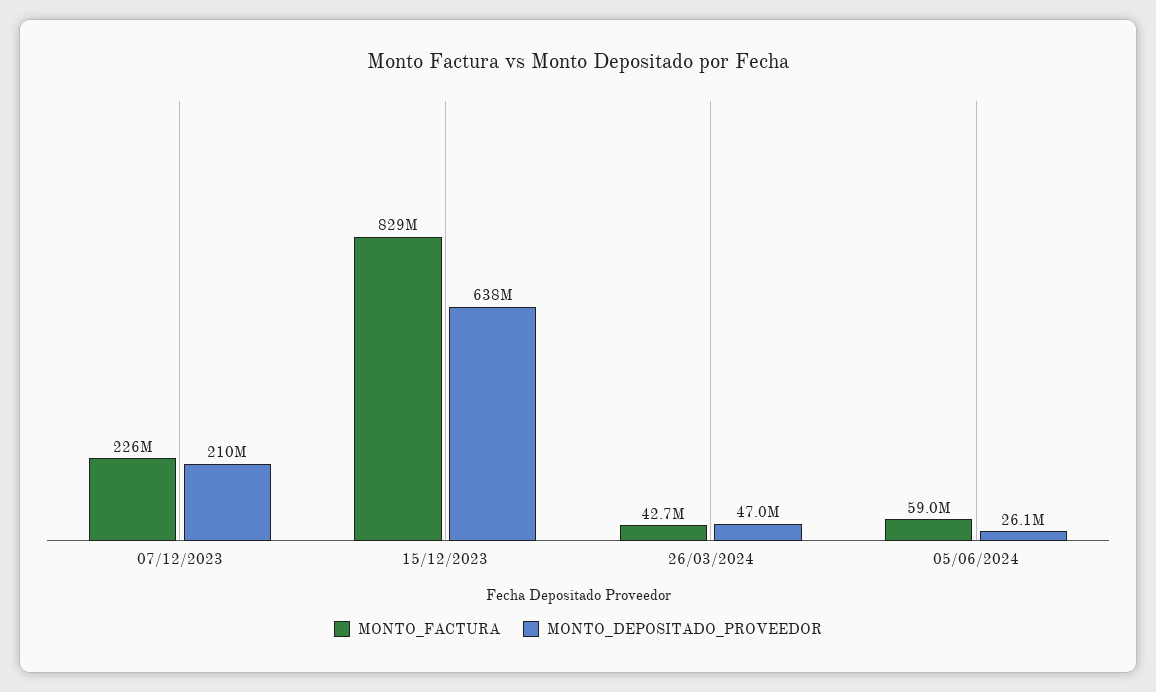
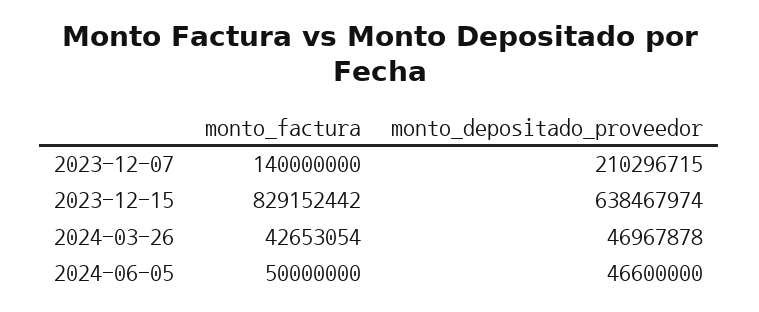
  {
    "MONTO_FACTURA": {
-     "07/12/2023": 226000000,
+     "07/12/2023": 140000000,
      "15/12/2023": 829152442,
      "26/03/2024": 42653054,
-     "05/06/2024": 59000000
+     "05/06/2024": 50000000
    },
    "MONTO_DEPOSITADO_PROVEEDOR": {
      "07/12/2023": 210296715,
      "15/12/2023": 638467974,
      "26/03/2024": 46967878,
-     "05/06/2024": 26100000
+     "05/06/2024": 46600000
    }
  }

